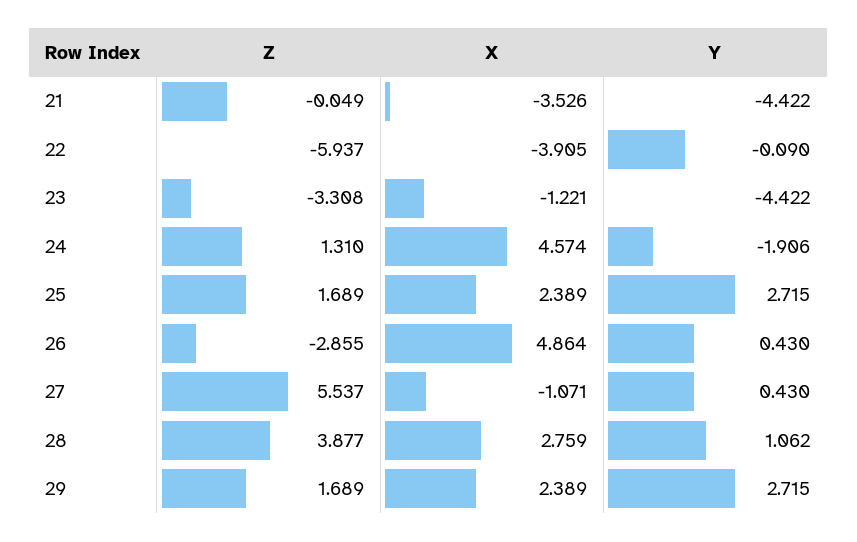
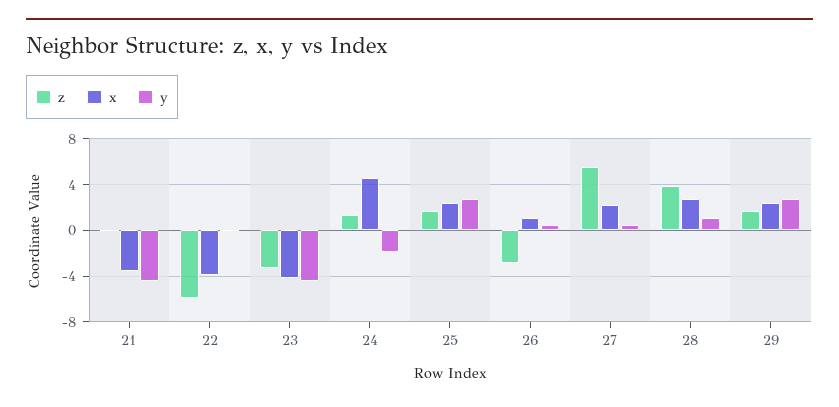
  {
    "Z": {
      "21": -0.049,
      "22": -5.937,
      "23": -3.308,
      "24": 1.31,
      "25": 1.689,
      "26": -2.855,
      "27": 5.537,
      "28": 3.877,
      "29": 1.689
    },
    "X": {
      "21": -3.526,
      "22": -3.905,
-     "23": -1.221,
+     "23": -4,
      "24": 4.574,
      "25": 2.389,
-     "26": 4.864,
+     "26": 1,
-     "27": -1.071,
+     "27": 2,
      "28": 2.759,
      "29": 2.389
    },
    "Y": {
      "21": -4.422,
      "22": -0.09,
      "23": -4.422,
      "24": -1.906,
      "25": 2.715,
      "26": 0.43,
      "27": 0.43,
      "28": 1.062,
      "29": 2.715
    }
  }

